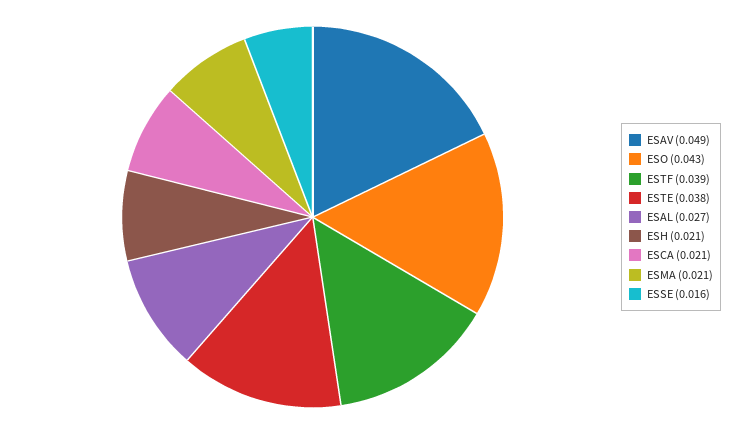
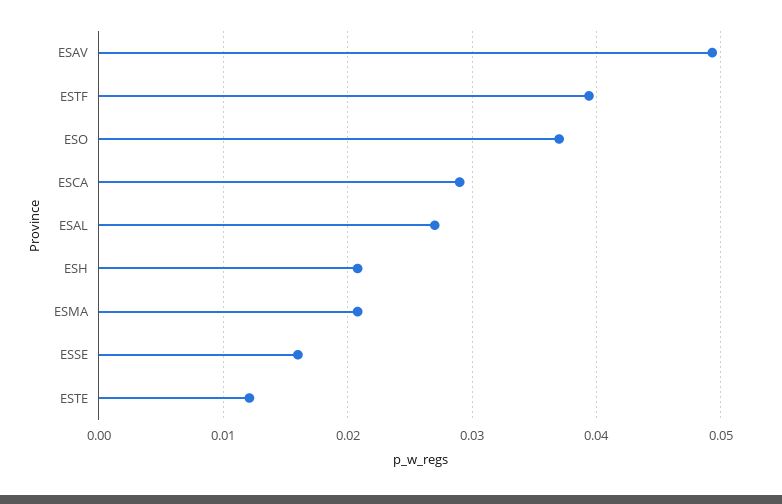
  {
    "ESAV": 0.049,
-   "ESO": 0.043,
+   "ESO": 0.037,
    "ESTF": 0.039,
-   "ESTE": 0.038,
+   "ESTE": 0.012,
    "ESAL": 0.027,
    "ESH": 0.021,
-   "ESCA": 0.021,
+   "ESCA": 0.029,
    "ESMA": 0.021,
    "ESSE": 0.016
  }

